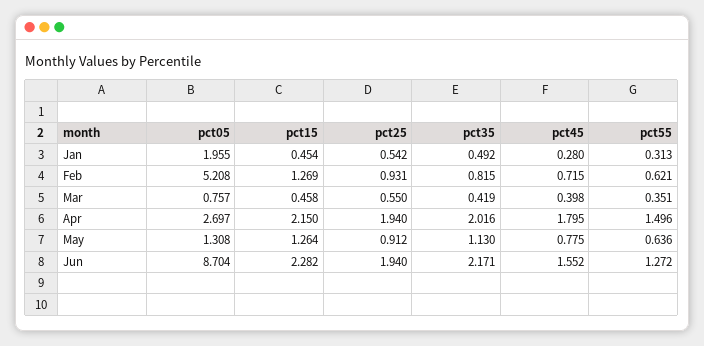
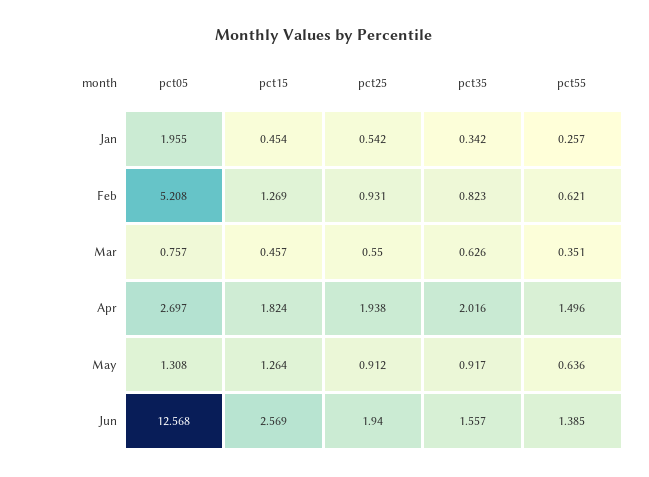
  {
    "pct05": {
      "Jan": 1.955,
      "Feb": 5.208,
      "Mar": 0.757,
      "Apr": 2.697,
      "May": 1.308,
-     "Jun": 8.704
+     "Jun": 12.568
    },
    "pct15": {
      "Jan": 0.454,
      "Feb": 1.269,
-     "Mar": 0.458,
+     "Mar": 0.457,
-     "Apr": 2.15,
+     "Apr": 1.824,
      "May": 1.264,
-     "Jun": 2.282
+     "Jun": 2.569
    },
    "pct25": {
      "Jan": 0.542,
      "Feb": 0.931,
      "Mar": 0.55,
-     "Apr": 1.94,
+     "Apr": 1.938,
      "May": 0.912,
      "Jun": 1.94
    },
    "pct35": {
-     "Jan": 0.492,
+     "Jan": 0.342,
-     "Feb": 0.815,
+     "Feb": 0.823,
-     "Mar": 0.419,
+     "Mar": 0.626,
      "Apr": 2.016,
-     "May": 1.13,
+     "May": 0.917,
-     "Jun": 2.171
+     "Jun": 1.557
    },
-   "pct45": {
-     "Jan": 0.28,
-     "Feb": 0.715,
-     "Mar": 0.398,
-     "Apr": 1.795,
-     "May": 0.775,
-     "Jun": 1.552
-   },
    "pct55": {
-     "Jan": 0.313,
+     "Jan": 0.257,
      "Feb": 0.621,
      "Mar": 0.351,
      "Apr": 1.496,
      "May": 0.636,
-     "Jun": 1.272
+     "Jun": 1.385
    }
  }

